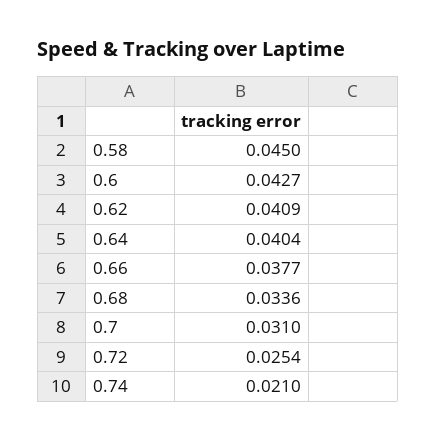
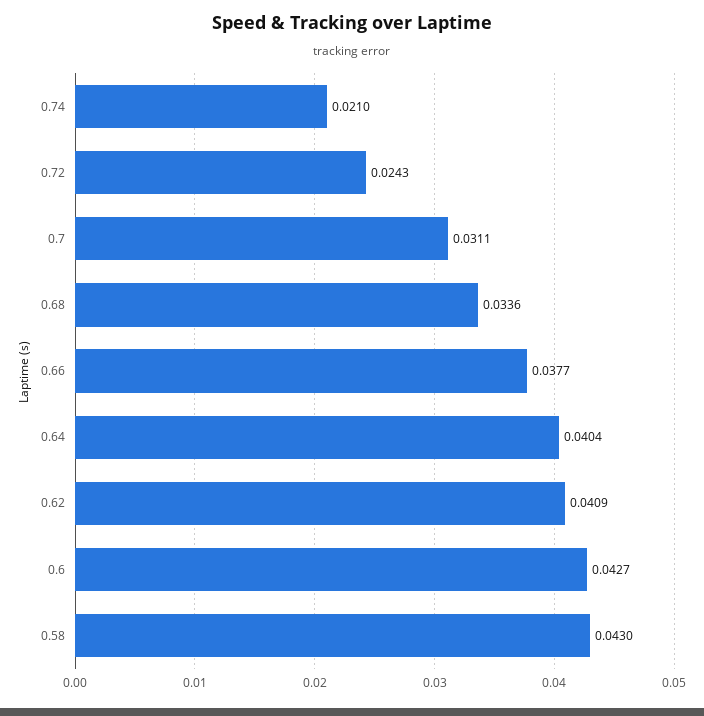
  {
-   "0.58": 0.045,
+   "0.58": 0.043,
    "0.6": 0.0427,
    "0.62": 0.0409,
    "0.64": 0.0404,
    "0.66": 0.0377,
    "0.68": 0.0336,
-   "0.7": 0.031,
+   "0.7": 0.0311,
-   "0.72": 0.0254,
+   "0.72": 0.0243,
    "0.74": 0.021
  }

